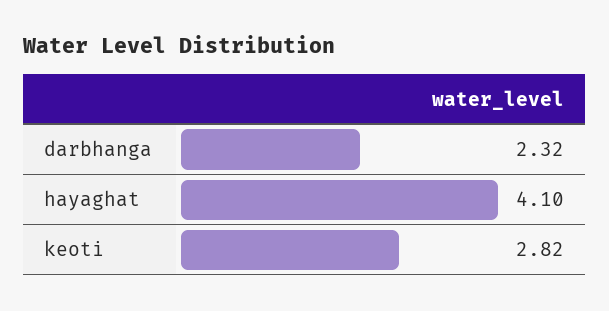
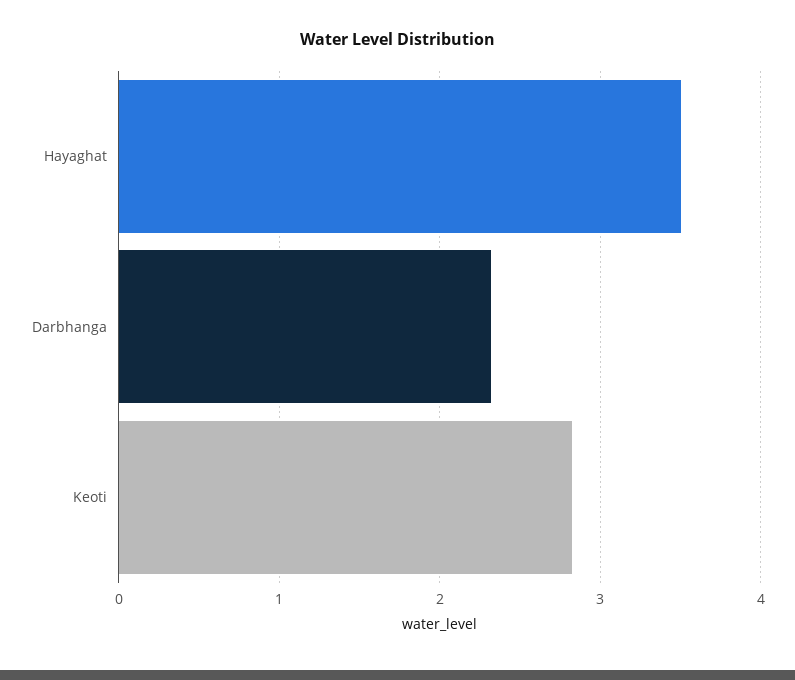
  {
    "darbhanga": 2.32,
-   "hayaghat": 4.1,
+   "hayaghat": 3.5,
    "keoti": 2.82
  }

